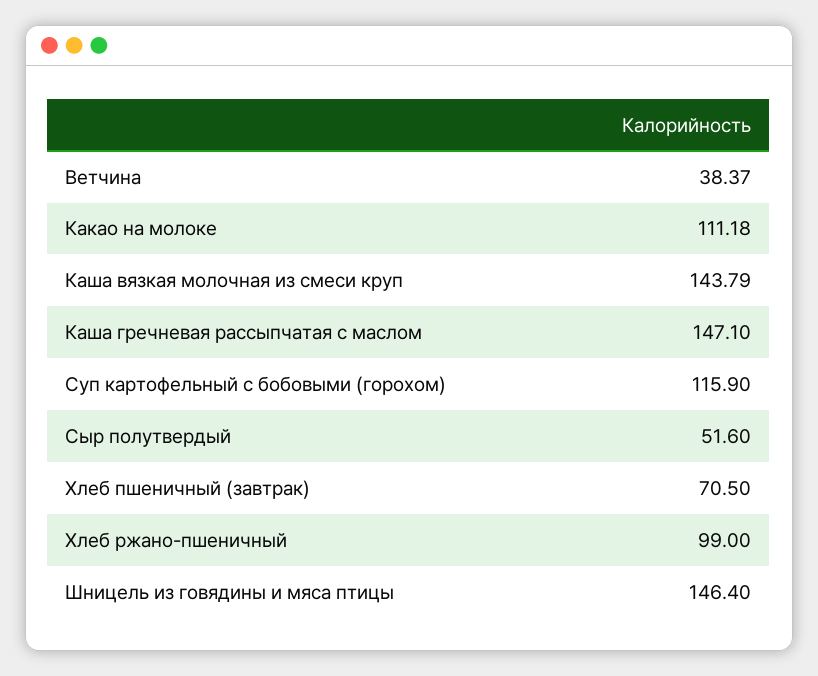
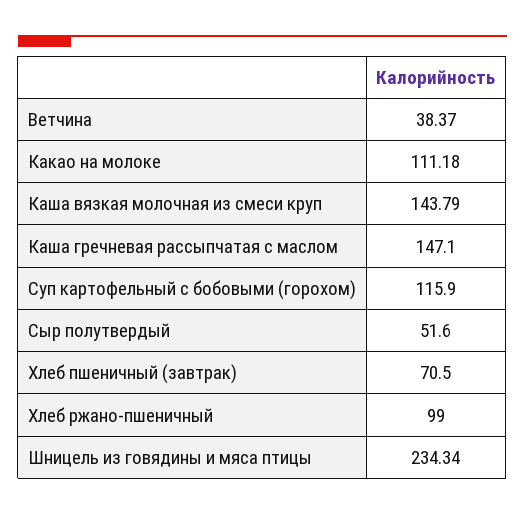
  {
    "Ветчина": 38.37,
    "Какао на молоке": 111.18,
    "Каша вязкая молочная из смеси круп": 143.79,
    "Каша гречневая рассыпчатая с маслом": 147.1,
    "Суп картофельный с бобовыми (горохом)": 115.9,
    "Сыр полутвердый": 51.6,
    "Хлеб пшеничный (завтрак)": 70.5,
    "Хлеб ржано-пшеничный": 99,
-   "Шницель из говядины и мяса птицы": 146.4
+   "Шницель из говядины и мяса птицы": 234.34
  }

